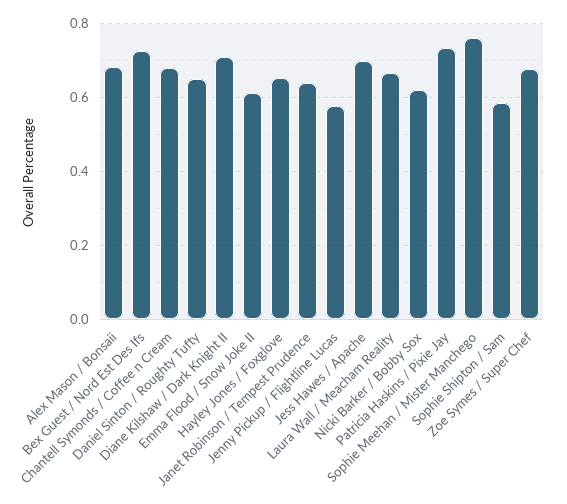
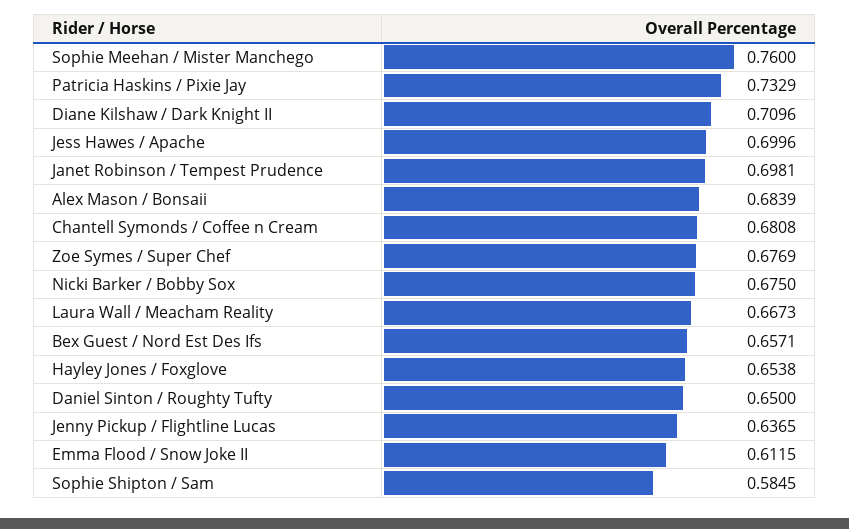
  {
    "Alex Mason / Bonsaii": 0.6839,
-   "Bex Guest / Nord Est Des Ifs": 0.72,
+   "Bex Guest / Nord Est Des Ifs": 0.6571,
    "Chantell Symonds / Coffee n Cream": 0.6808,
    "Daniel Sinton / Roughty Tufty": 0.65,
    "Diane Kilshaw / Dark Knight II": 0.7096,
    "Emma Flood / Snow Joke II": 0.6115,
    "Hayley Jones / Foxglove": 0.6538,
-   "Janet Robinson / Tempest Prudence": 0.64,
+   "Janet Robinson / Tempest Prudence": 0.6981,
-   "Jenny Pickup / Flightline Lucas": 0.58,
+   "Jenny Pickup / Flightline Lucas": 0.6365,
    "Jess Hawes / Apache": 0.6996,
    "Laura Wall / Meacham Reality": 0.6673,
-   "Nicki Barker / Bobby Sox": 0.62,
+   "Nicki Barker / Bobby Sox": 0.675,
    "Patricia Haskins / Pixie Jay": 0.7329,
    "Sophie Meehan / Mister Manchego": 0.76,
    "Sophie Shipton / Sam": 0.5845,
    "Zoe Symes / Super Chef": 0.6769
  }

